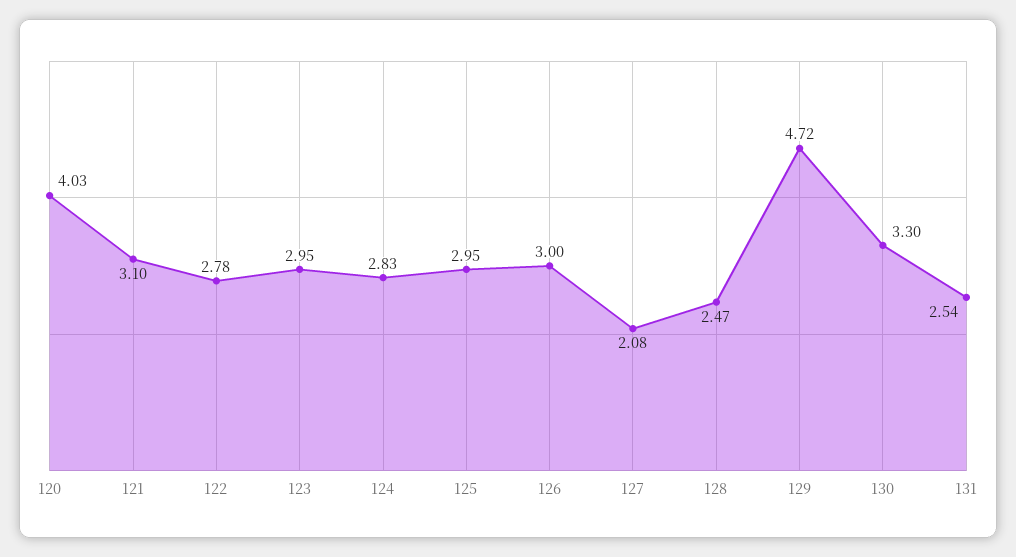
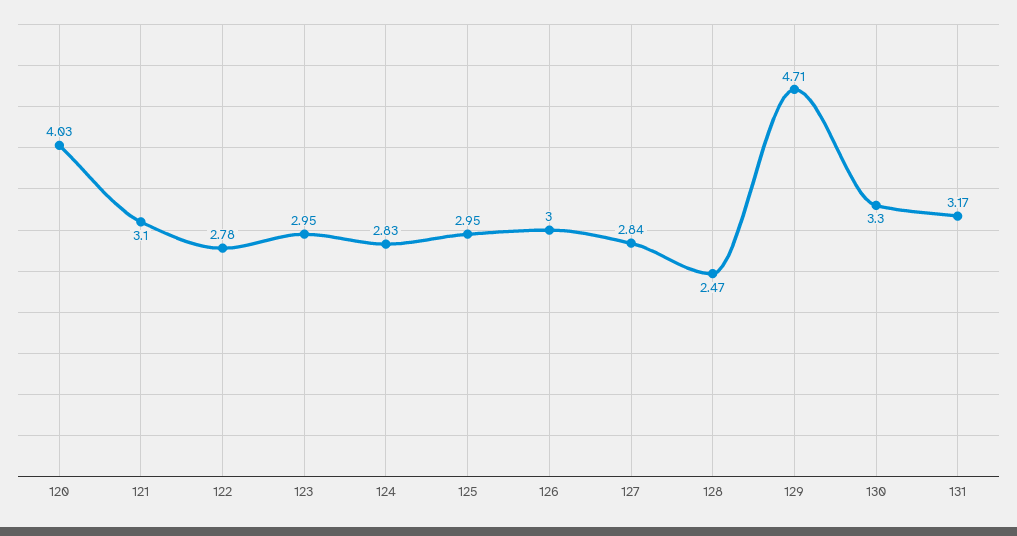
  {
    "120": 4.03,
    "121": 3.1,
    "122": 2.78,
    "123": 2.95,
    "124": 2.83,
    "125": 2.95,
    "126": 3,
-   "127": 2.08,
+   "127": 2.84,
    "128": 2.47,
-   "129": 4.72,
+   "129": 4.71,
    "130": 3.3,
-   "131": 2.54
+   "131": 3.17
  }

